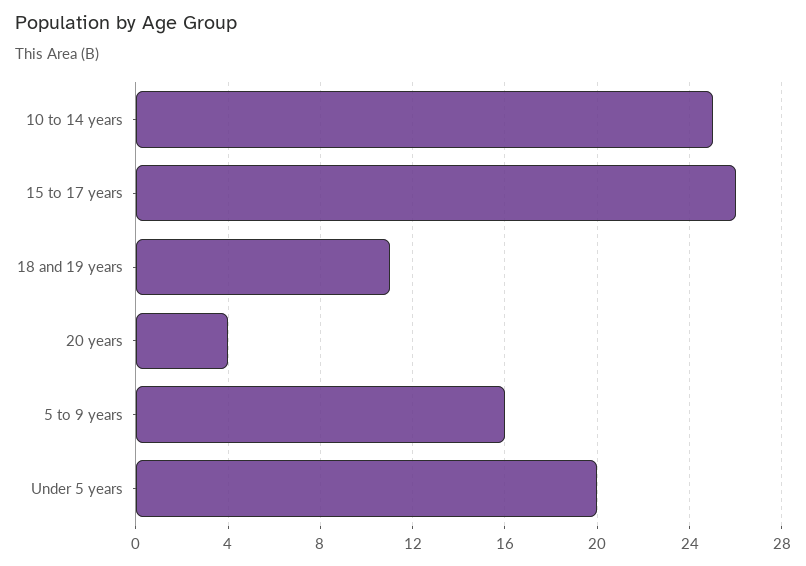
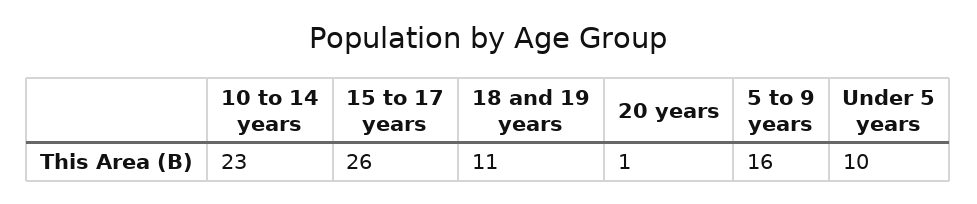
  {
-   "10 to 14 years": 25,
+   "10 to 14 years": 23,
    "15 to 17 years": 26,
    "18 and 19 years": 11,
-   "20 years": 4,
+   "20 years": 1,
    "5 to 9 years": 16,
-   "Under 5 years": 20
+   "Under 5 years": 10
  }

